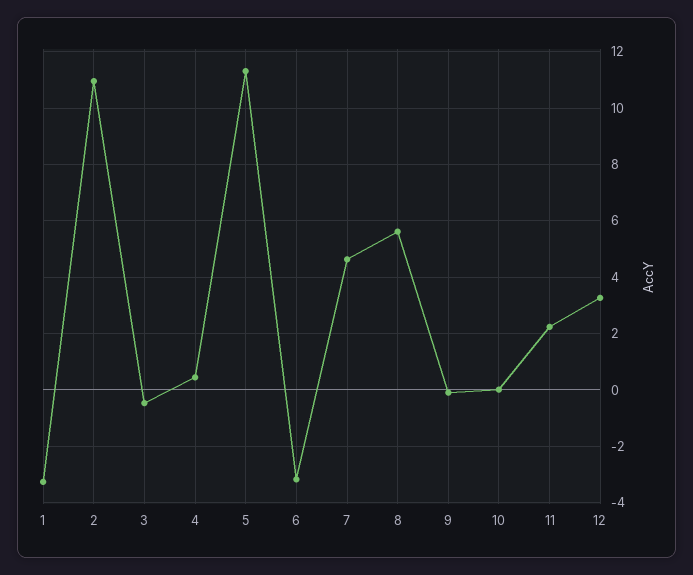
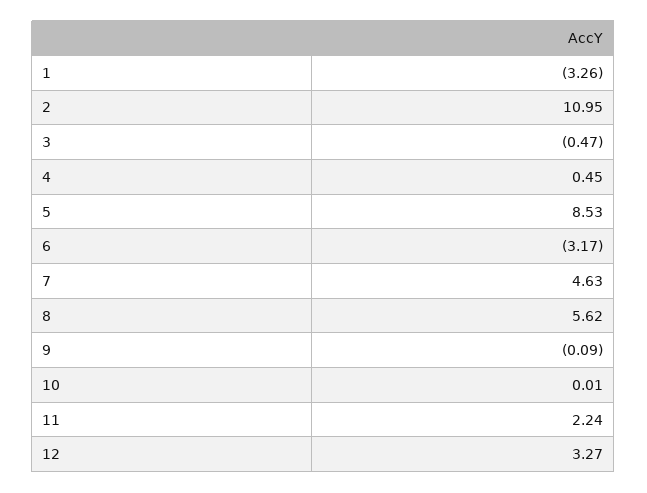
  {
    "1": -3.26,
    "2": 10.95,
    "3": -0.47,
    "4": 0.45,
-   "5": 11.25,
+   "5": 8.53,
    "6": -3.17,
    "7": 4.63,
    "8": 5.62,
    "9": -0.09,
    "10": 0.01,
    "11": 2.24,
    "12": 3.27
  }

